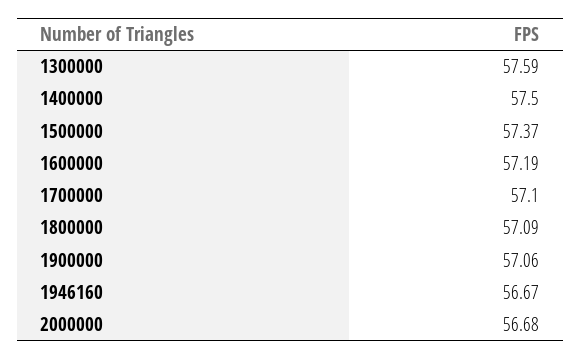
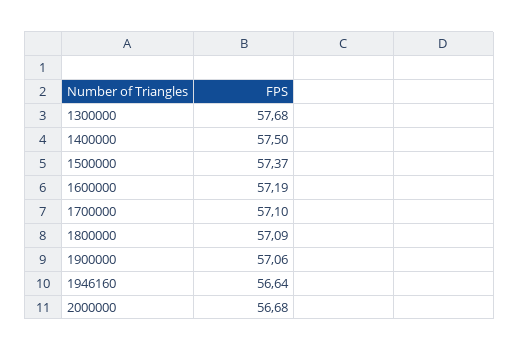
  {
-   "1300000": 57.59,
+   "1300000": 57.68,
    "1400000": 57.5,
    "1500000": 57.37,
    "1600000": 57.19,
    "1700000": 57.1,
    "1800000": 57.09,
    "1900000": 57.06,
-   "1946160": 56.67,
+   "1946160": 56.64,
    "2000000": 56.68
  }

